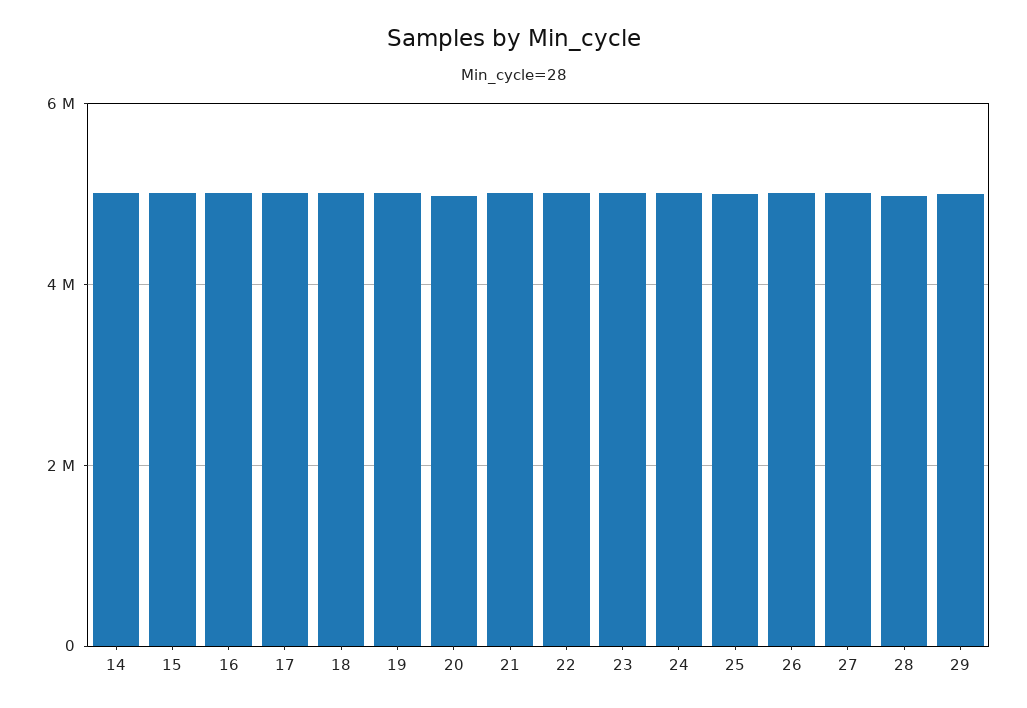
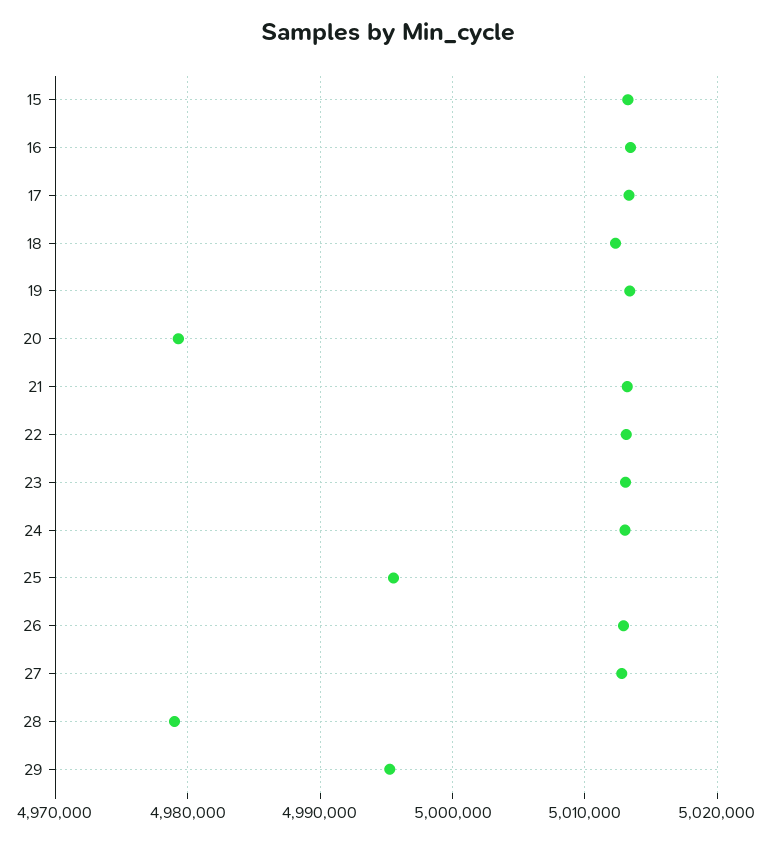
  {
-   "14": 5000000,
    "15": 5013000,
    "16": 5013000,
    "17": 5013000,
    "18": 5012000,
    "19": 5013000,
    "20": 4979000,
    "21": 5013000,
    "22": 5013000,
    "23": 5013000,
    "24": 5013000,
    "25": 4996000,
    "26": 5013000,
    "27": 5013000,
    "28": 4979000,
    "29": 4995000
  }

